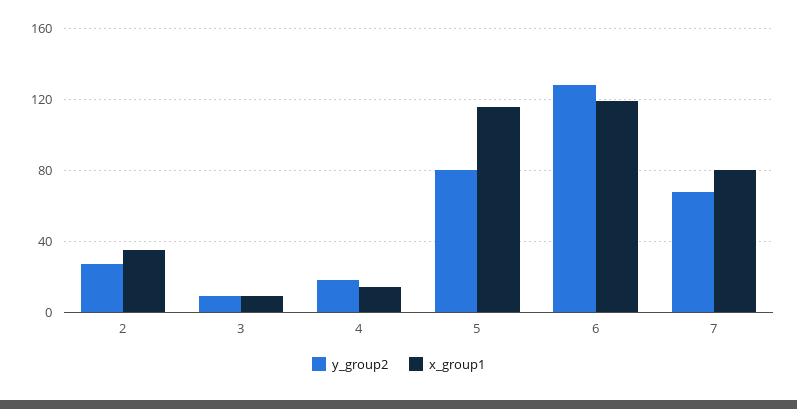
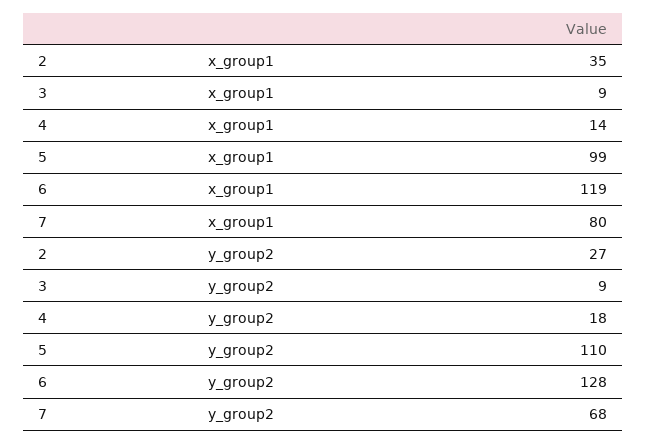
  {
    "y_group2": {
      "2": 27,
      "3": 9,
      "4": 18,
-     "5": 80,
+     "5": 110,
      "6": 128,
      "7": 68
    },
    "x_group1": {
      "2": 35,
      "3": 9,
      "4": 14,
-     "5": 115,
+     "5": 99,
      "6": 119,
      "7": 80
    }
  }

